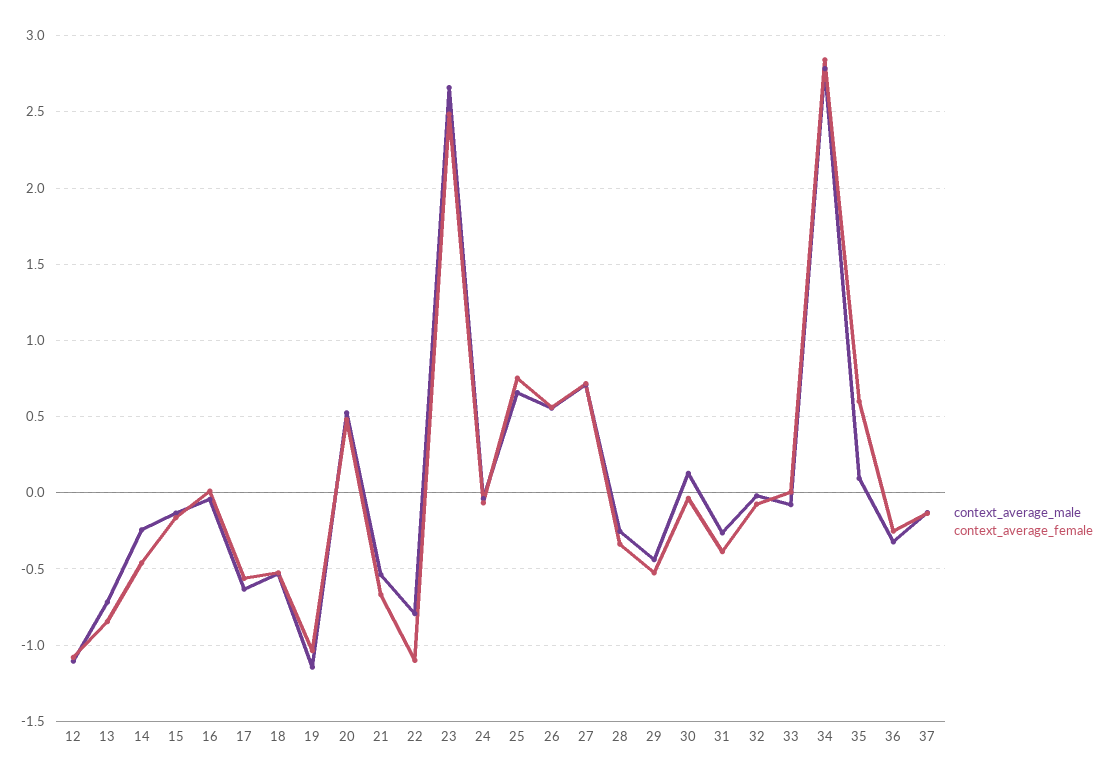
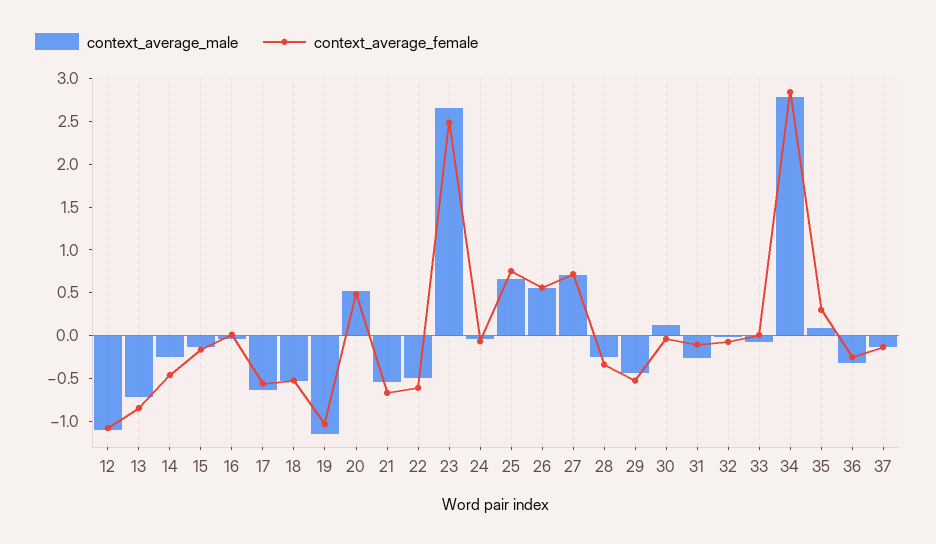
  {
    "context_average_male": {
      "12": -1.1,
      "13": -0.7,
      "14": -0.25,
      "15": -0.15,
      "16": -0.05,
      "17": -0.65,
      "18": -0.55,
      "19": -1.15,
      "20": 0.55,
      "21": -0.55,
-     "22": -0.8,
+     "22": -0.5,
      "23": 2.65,
      "24": -0.05,
      "25": 0.65,
      "26": 0.55,
      "27": 0.7,
      "28": -0.25,
      "29": -0.45,
      "30": 0.15,
      "31": -0.25,
      "32": 0,
      "33": -0.1,
      "34": 2.8,
      "35": 0.1,
      "36": -0.3,
      "37": -0.15
    },
    "context_average_female": {
      "12": -1.1,
      "13": -0.85,
      "14": -0.45,
      "15": -0.15,
      "16": 0,
      "17": -0.55,
      "18": -0.55,
      "19": -1.05,
      "20": 0.5,
      "21": -0.65,
-     "22": -1.1,
+     "22": -0.6,
      "23": 2.5,
      "24": -0.05,
      "25": 0.75,
      "26": 0.55,
      "27": 0.7,
      "28": -0.35,
      "29": -0.55,
      "30": -0.05,
-     "31": -0.4,
+     "31": -0.1,
      "32": -0.05,
      "33": 0,
      "34": 2.85,
-     "35": 0.6,
+     "35": 0.3,
      "36": -0.25,
      "37": -0.15
    }
  }

